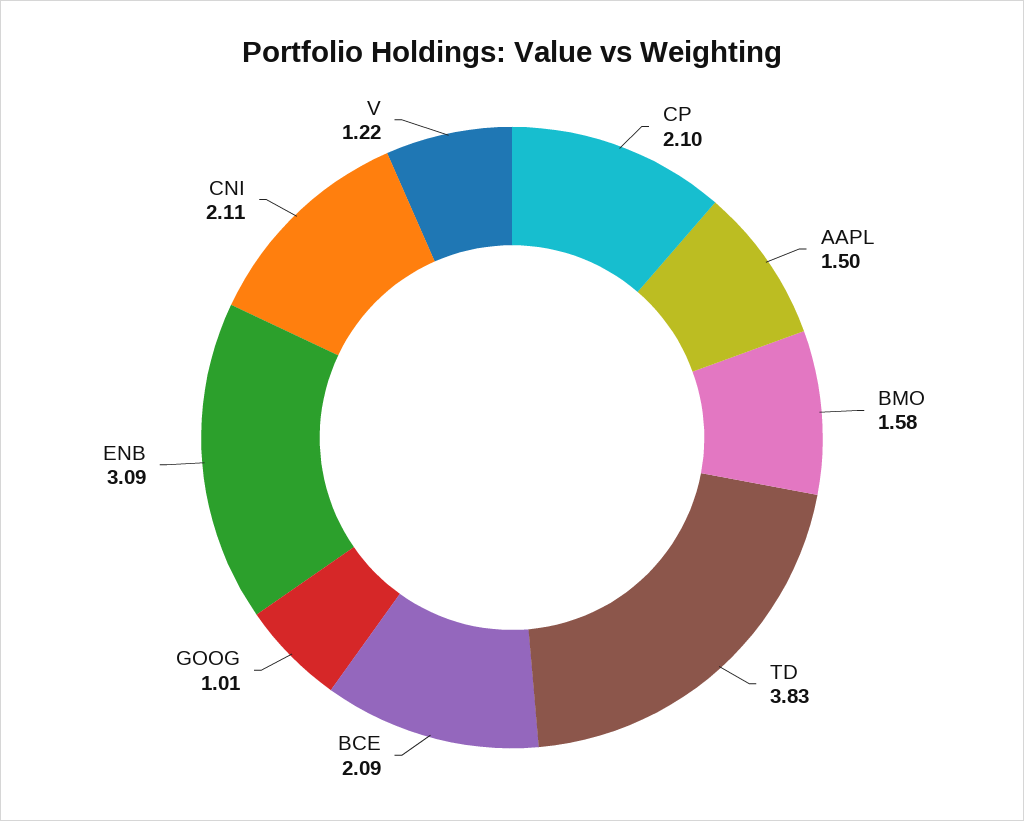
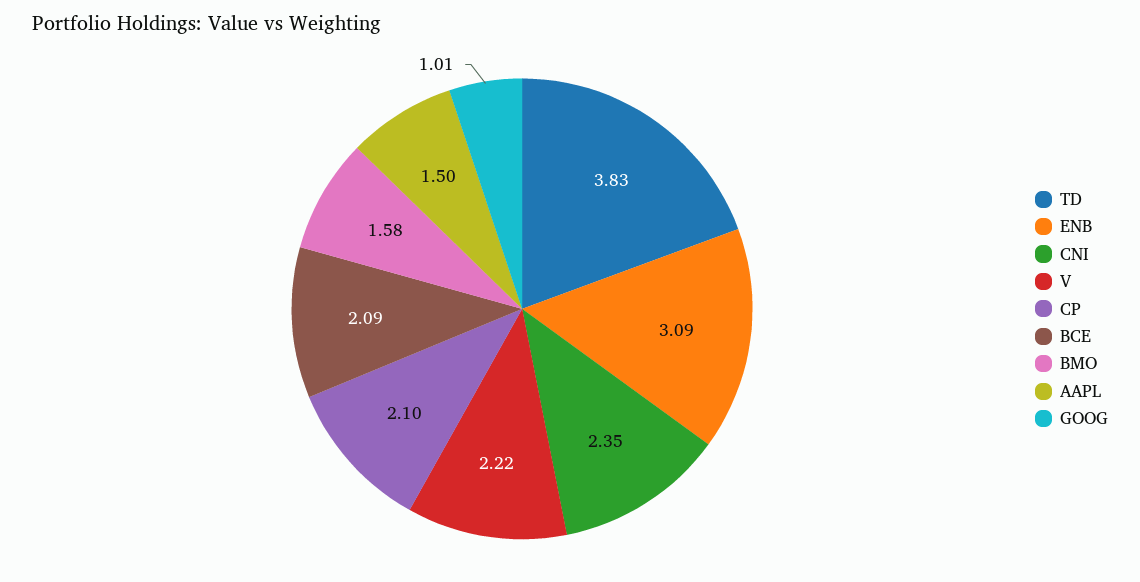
  {
    "CP": 2.1,
    "AAPL": 1.5,
    "BMO": 1.58,
    "TD": 3.83,
    "BCE": 2.09,
    "GOOG": 1.01,
    "ENB": 3.09,
-   "CNI": 2.11,
+   "CNI": 2.35,
-   "V": 1.22
+   "V": 2.22
  }

